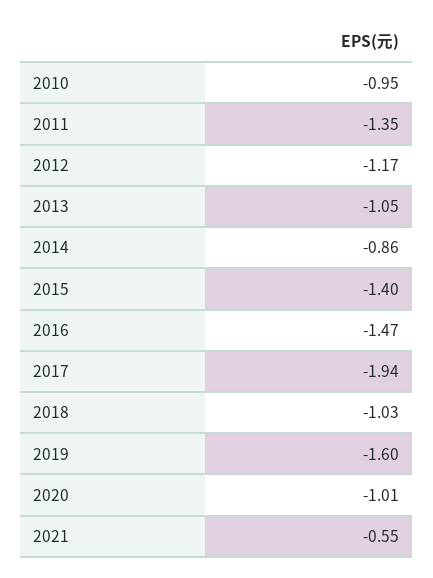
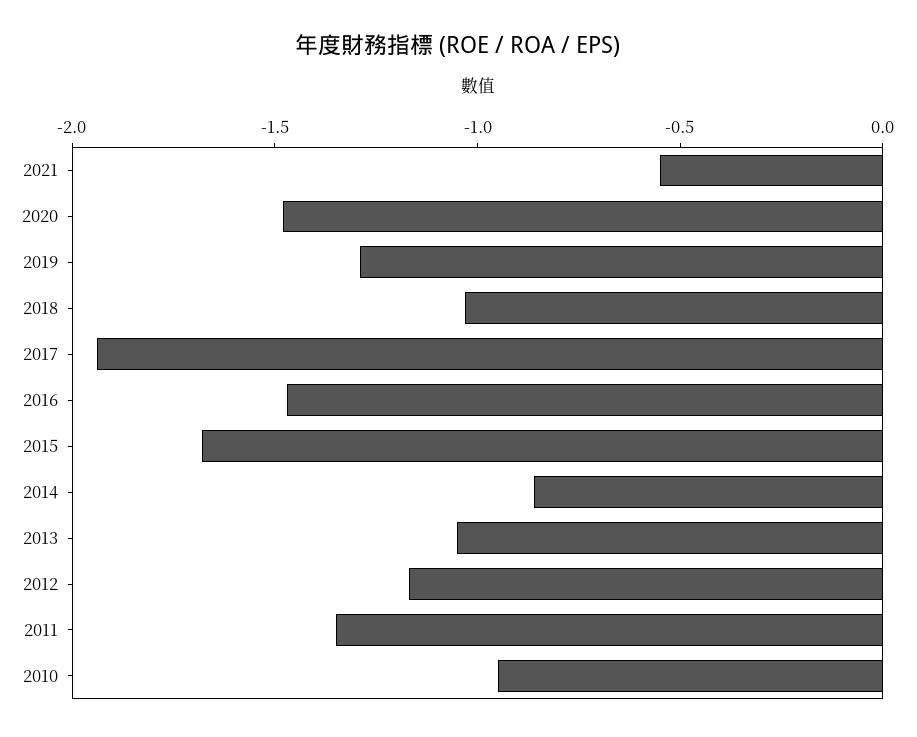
  {
    "2010": -0.95,
    "2011": -1.35,
    "2012": -1.17,
    "2013": -1.05,
    "2014": -0.86,
-   "2015": -1.4,
+   "2015": -1.7,
    "2016": -1.47,
    "2017": -1.94,
    "2018": -1.03,
-   "2019": -1.6,
+   "2019": -1.3,
-   "2020": -1.01,
+   "2020": -1.5,
    "2021": -0.55
  }

